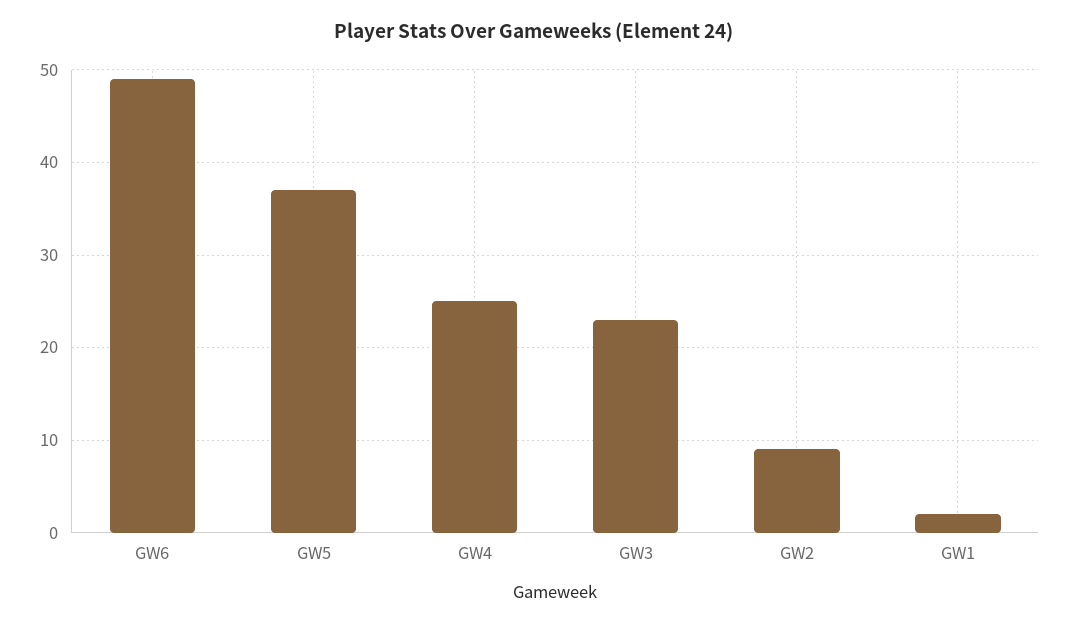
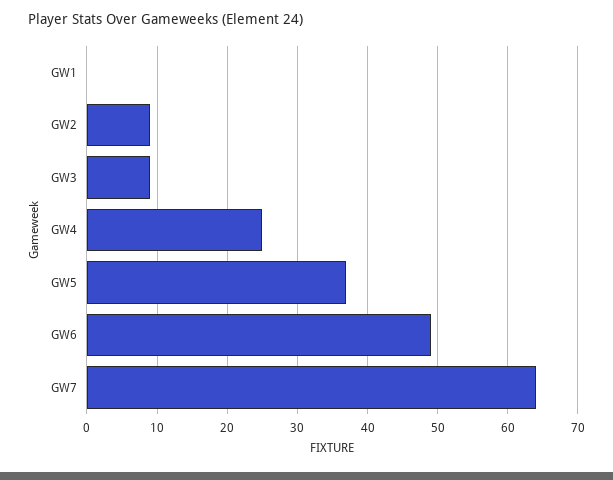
  {
    "GW6": 49,
    "GW5": 37,
    "GW4": 25,
-   "GW3": 23,
+   "GW3": 9,
    "GW2": 9,
-   "GW1": 2
+   "GW1": 0,
+   "GW7": 64
  }

